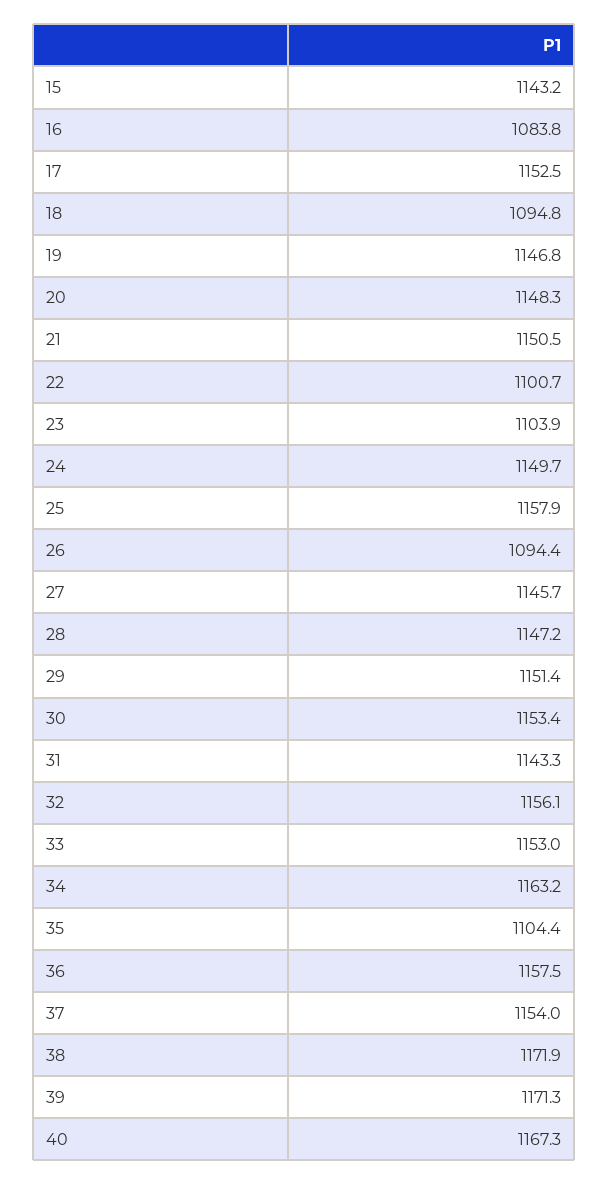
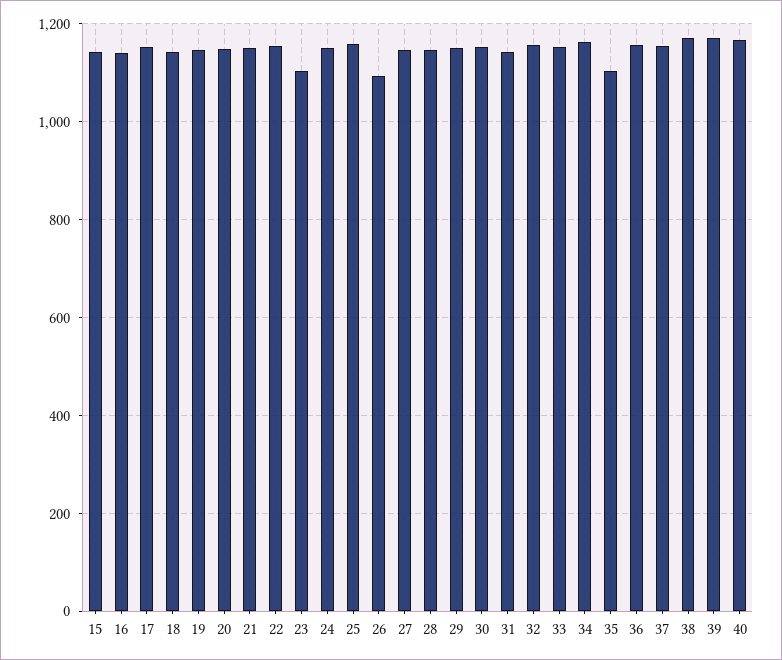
  {
    "15": 1143.2,
-   "16": 1083.8,
+   "16": 1140,
    "17": 1152.5,
-   "18": 1094.8,
+   "18": 1140,
    "19": 1146.8,
    "20": 1148.3,
    "21": 1150.5,
-   "22": 1100.7,
+   "22": 1160,
    "23": 1103.9,
    "24": 1149.7,
    "25": 1157.9,
    "26": 1094.4,
    "27": 1145.7,
    "28": 1147.2,
    "29": 1151.4,
    "30": 1153.4,
    "31": 1143.3,
    "32": 1156.1,
    "33": 1153,
    "34": 1163.2,
    "35": 1104.4,
    "36": 1157.5,
    "37": 1154,
    "38": 1171.9,
    "39": 1171.3,
    "40": 1167.3
  }

